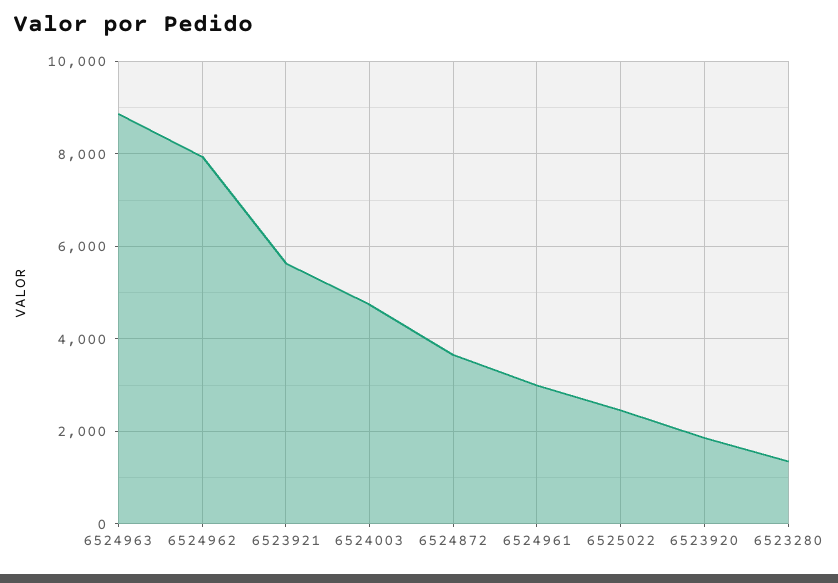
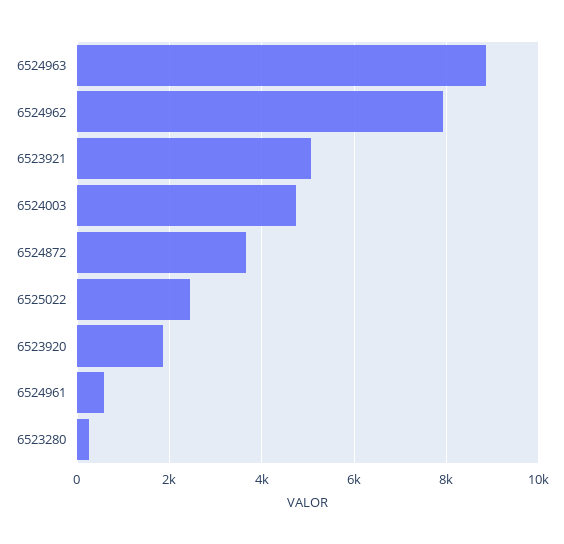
  {
    "6524963": 8800,
    "6524962": 8000,
-   "6523921": 5600,
+   "6523921": 5000,
    "6524003": 4800,
    "6524872": 3600,
-   "6524961": 3000,
+   "6524961": 600,
    "6525022": 2400,
    "6523920": 1800,
-   "6523280": 1400
+   "6523280": 200
  }

